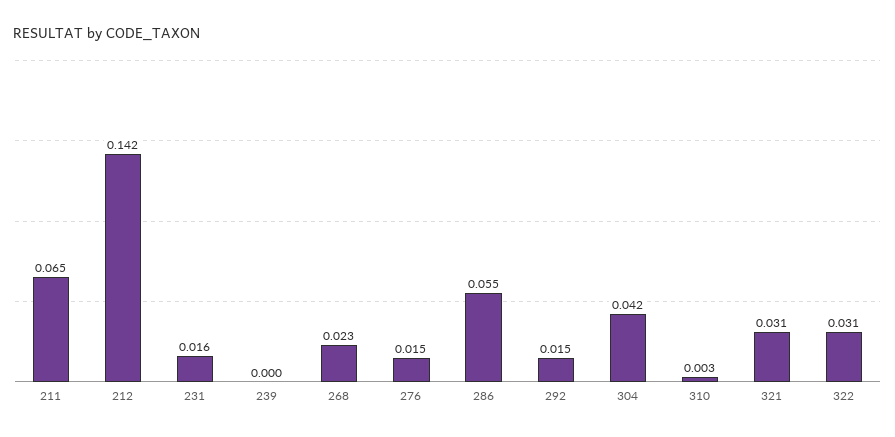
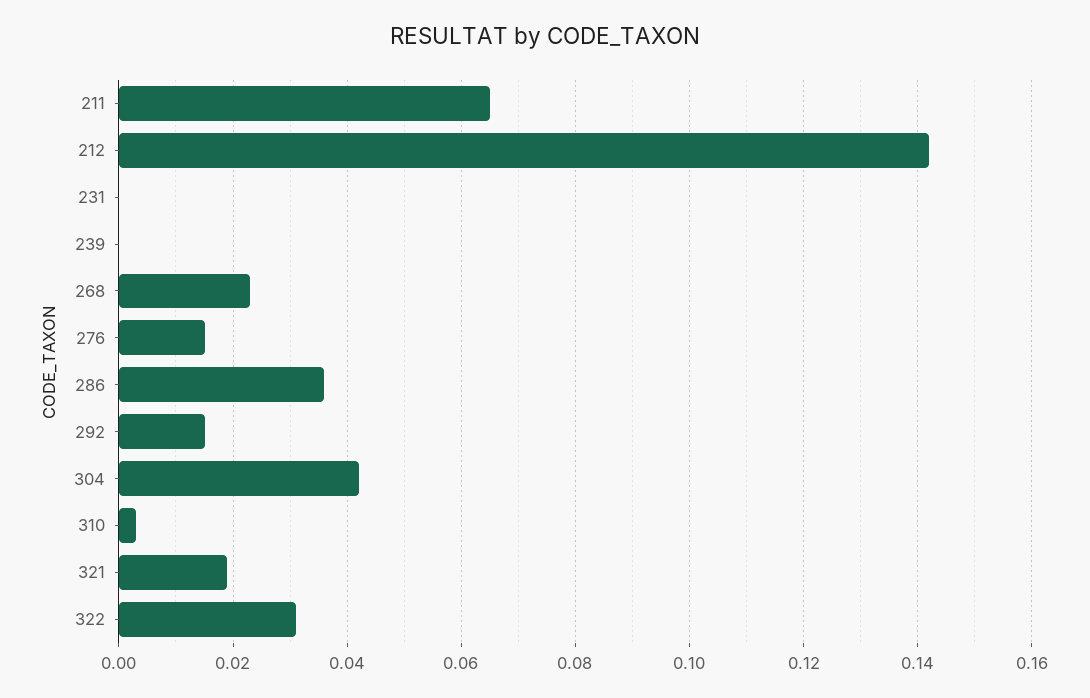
  {
    "211": 0.065,
    "212": 0.142,
-   "231": 0.016,
+   "231": 0,
    "239": 0,
    "268": 0.023,
    "276": 0.015,
-   "286": 0.055,
+   "286": 0.035,
    "292": 0.015,
    "304": 0.042,
    "310": 0.003,
-   "321": 0.031,
+   "321": 0.02,
    "322": 0.031
  }

